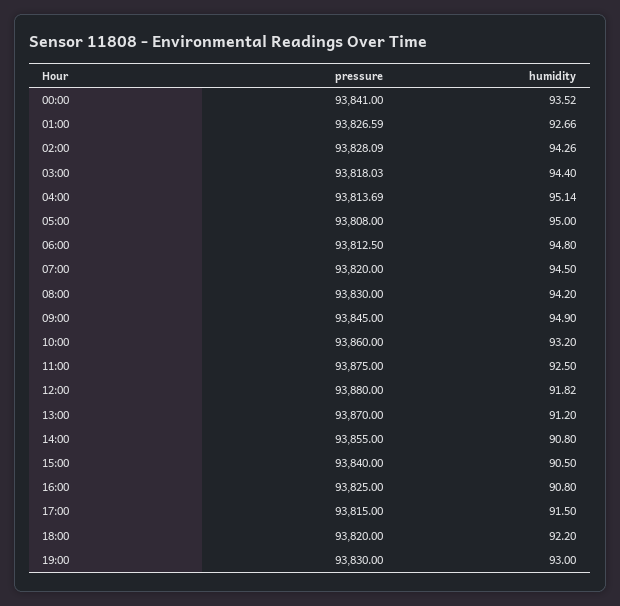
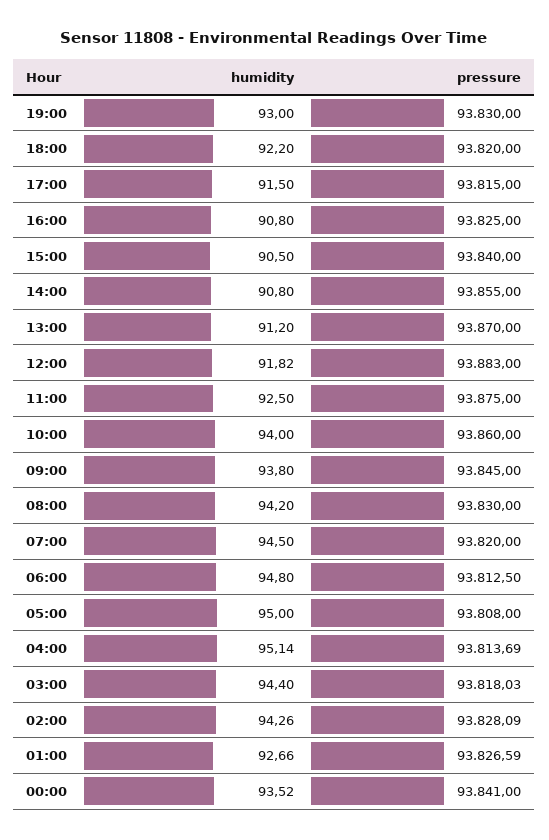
  {
    "pressure": {
      "00:00": 93841,
      "01:00": 93826.59,
      "02:00": 93828.09,
      "03:00": 93818.03,
      "04:00": 93813.69,
      "05:00": 93808,
      "06:00": 93812.5,
      "07:00": 93820,
      "08:00": 93830,
      "09:00": 93845,
      "10:00": 93860,
      "11:00": 93875,
-     "12:00": 93880,
+     "12:00": 93883,
      "13:00": 93870,
      "14:00": 93855,
      "15:00": 93840,
      "16:00": 93825,
      "17:00": 93815,
      "18:00": 93820,
      "19:00": 93830
    },
    "humidity": {
      "00:00": 93.52,
      "01:00": 92.66,
      "02:00": 94.26,
      "03:00": 94.4,
      "04:00": 95.14,
      "05:00": 95,
      "06:00": 94.8,
      "07:00": 94.5,
      "08:00": 94.2,
-     "09:00": 94.9,
+     "09:00": 93.8,
-     "10:00": 93.2,
+     "10:00": 94,
      "11:00": 92.5,
      "12:00": 91.82,
      "13:00": 91.2,
      "14:00": 90.8,
      "15:00": 90.5,
      "16:00": 90.8,
      "17:00": 91.5,
      "18:00": 92.2,
      "19:00": 93
    }
  }

